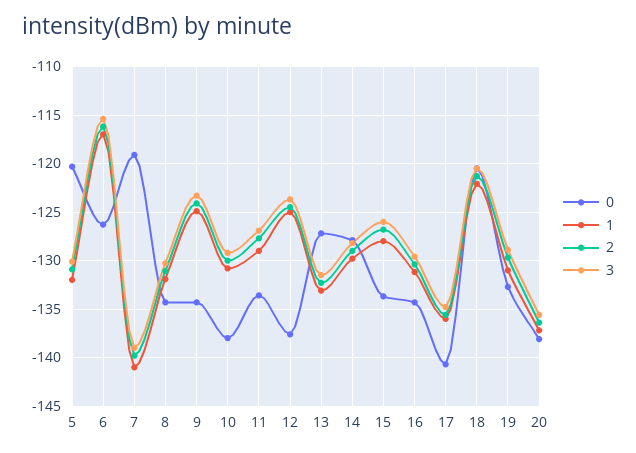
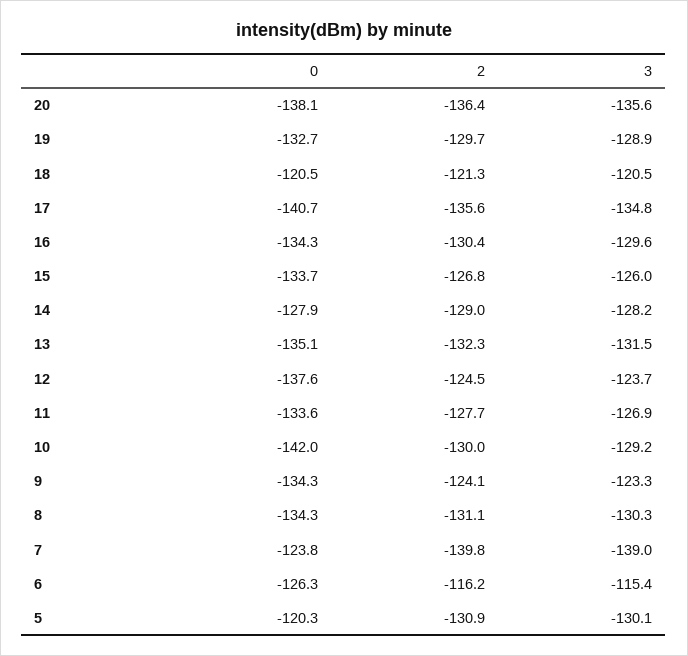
  {
    "0": {
      "5": -120.3,
      "6": -126.3,
-     "7": -119,
+     "7": -123.8,
      "8": -134.3,
      "9": -134.3,
-     "10": -138,
+     "10": -142,
      "11": -133.6,
      "12": -137.6,
-     "13": -127,
+     "13": -135.1,
      "14": -127.9,
      "15": -133.7,
      "16": -134.3,
      "17": -140.7,
      "18": -120.5,
      "19": -132.7,
      "20": -138.1
    },
-   "1": {
-     "5": -132,
-     "6": -117,
-     "7": -141,
-     "8": -132,
-     "9": -125,
-     "10": -131,
-     "11": -129,
-     "12": -125,
-     "13": -133,
-     "14": -130,
-     "15": -128,
-     "16": -131,
-     "17": -136,
-     "18": -122,
-     "19": -131,
-     "20": -137
-   },
    "2": {
      "5": -130.9,
      "6": -116.2,
      "7": -139.8,
      "8": -131.1,
      "9": -124.1,
      "10": -130,
      "11": -127.7,
      "12": -124.5,
      "13": -132.3,
      "14": -129,
      "15": -126.8,
      "16": -130.4,
      "17": -135.6,
      "18": -121.3,
      "19": -129.7,
      "20": -136.4
    },
    "3": {
      "5": -130.1,
      "6": -115.4,
      "7": -139,
      "8": -130.3,
      "9": -123.3,
      "10": -129.2,
      "11": -126.9,
      "12": -123.7,
      "13": -131.5,
      "14": -128.2,
      "15": -126,
      "16": -129.6,
      "17": -134.8,
      "18": -120.5,
      "19": -128.9,
      "20": -135.6
    }
  }

